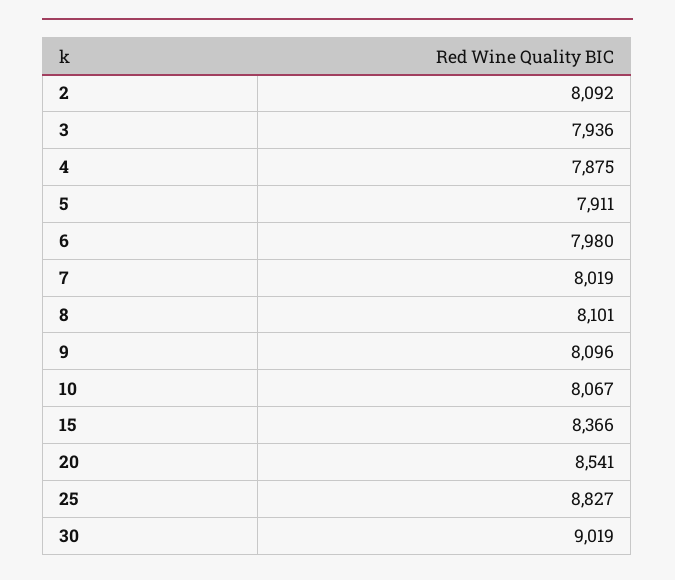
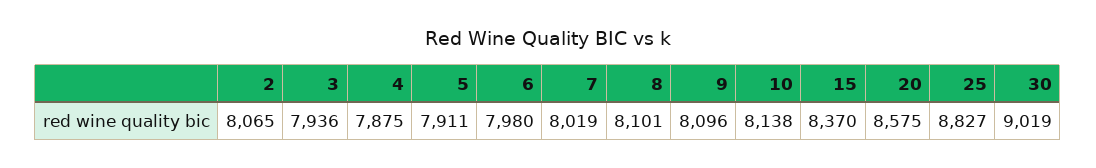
  {
-   "2": 8092,
+   "2": 8065,
    "3": 7936,
    "4": 7875,
    "5": 7911,
    "6": 7980,
    "7": 8019,
    "8": 8101,
    "9": 8096,
-   "10": 8067,
+   "10": 8138,
-   "15": 8366,
+   "15": 8370,
-   "20": 8541,
+   "20": 8575,
    "25": 8827,
    "30": 9019
  }

